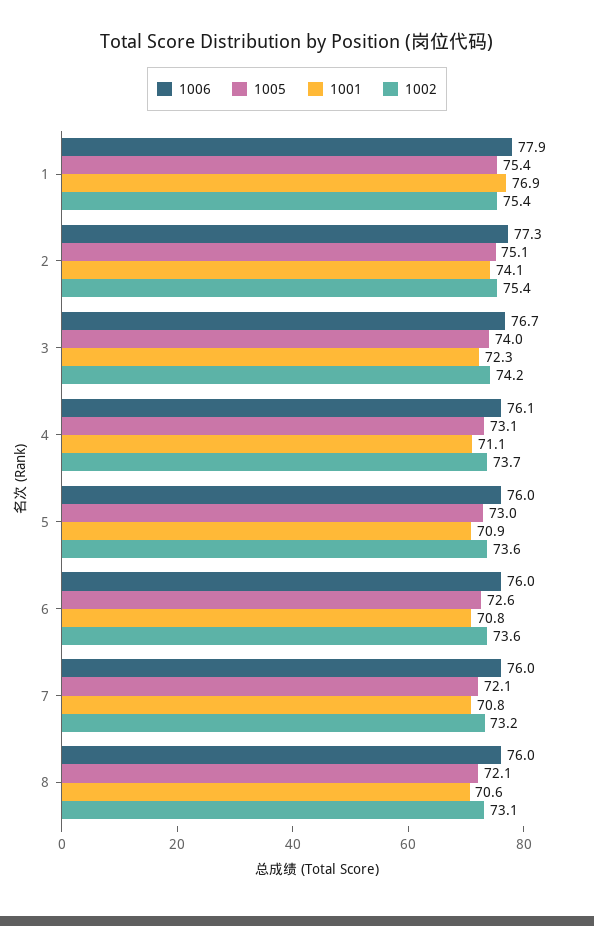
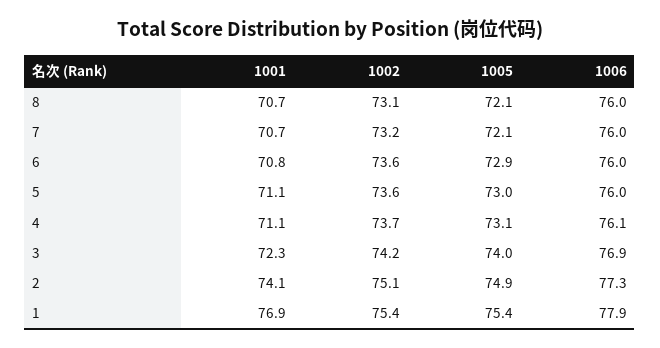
  {
    "1006": {
      "1": 77.9,
      "2": 77.3,
-     "3": 76.7,
+     "3": 76.9,
      "4": 76.1,
      "5": 76,
      "6": 76,
      "7": 76,
      "8": 76
    },
    "1005": {
      "1": 75.4,
-     "2": 75.1,
+     "2": 74.9,
      "3": 74,
      "4": 73.1,
      "5": 73,
-     "6": 72.6,
+     "6": 72.9,
      "7": 72.1,
      "8": 72.1
    },
    "1001": {
      "1": 76.9,
      "2": 74.1,
      "3": 72.3,
      "4": 71.1,
-     "5": 70.9,
+     "5": 71.1,
      "6": 70.8,
-     "7": 70.8,
+     "7": 70.7,
-     "8": 70.6
+     "8": 70.7
    },
    "1002": {
      "1": 75.4,
-     "2": 75.4,
+     "2": 75.1,
      "3": 74.2,
      "4": 73.7,
      "5": 73.6,
      "6": 73.6,
      "7": 73.2,
      "8": 73.1
    }
  }

